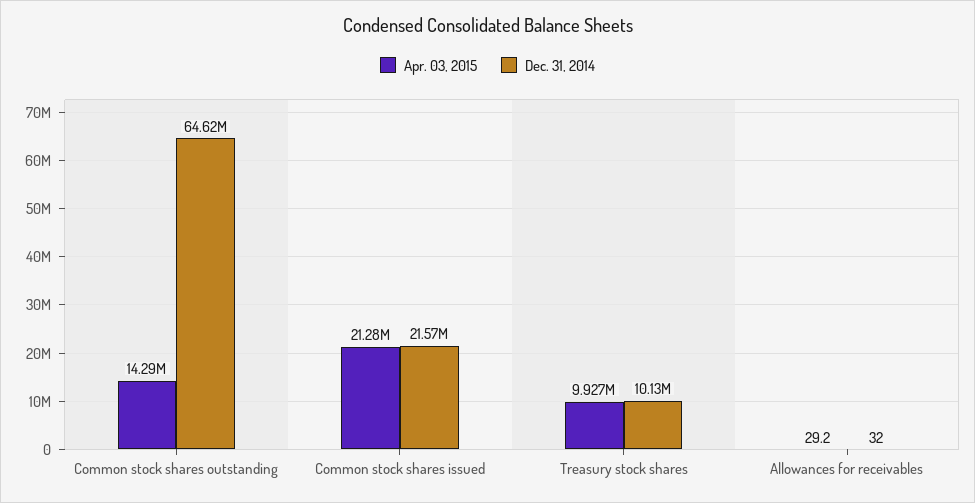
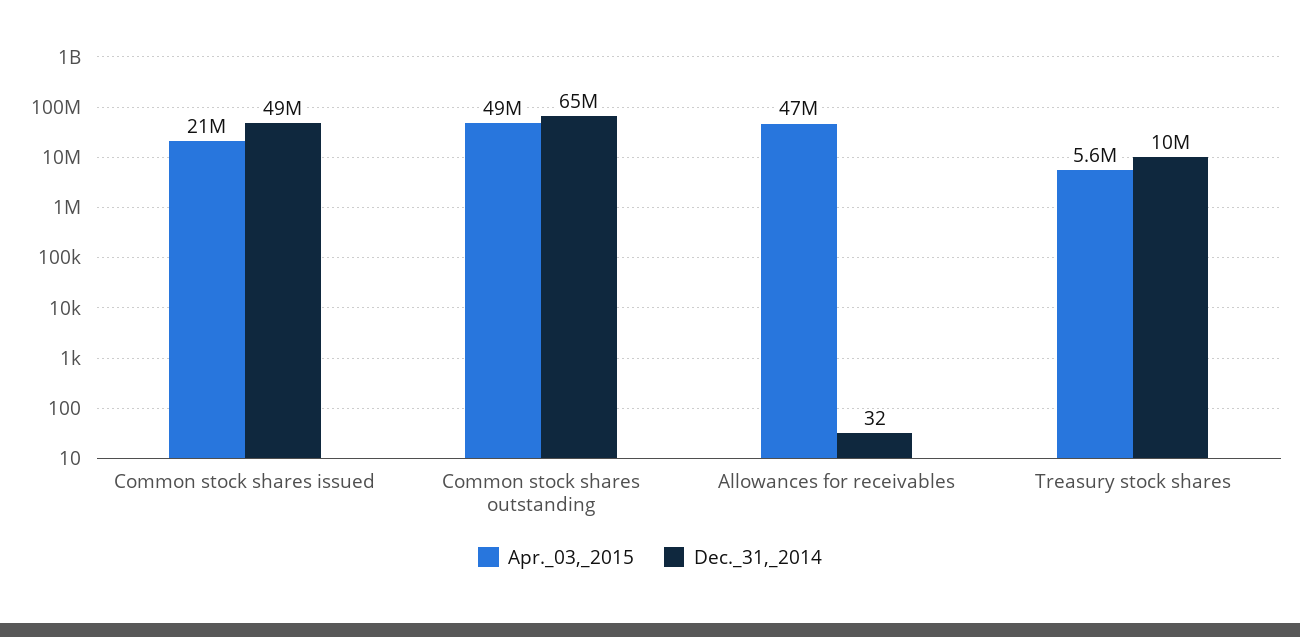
  {
    "Apr. 03, 2015": {
-     "Common stock shares outstanding": 14290000,
+     "Common stock shares outstanding": 49000000,
      "Common stock shares issued": 21280000,
-     "Treasury stock shares": 9927000,
+     "Treasury stock shares": 5600000,
-     "Allowances for receivables": 29.2
+     "Allowances for receivables": 47000000
    },
    "Dec. 31, 2014": {
      "Common stock shares outstanding": 64620000,
-     "Common stock shares issued": 21570000,
+     "Common stock shares issued": 49000000,
      "Treasury stock shares": 10130000,
      "Allowances for receivables": 32
    }
  }

